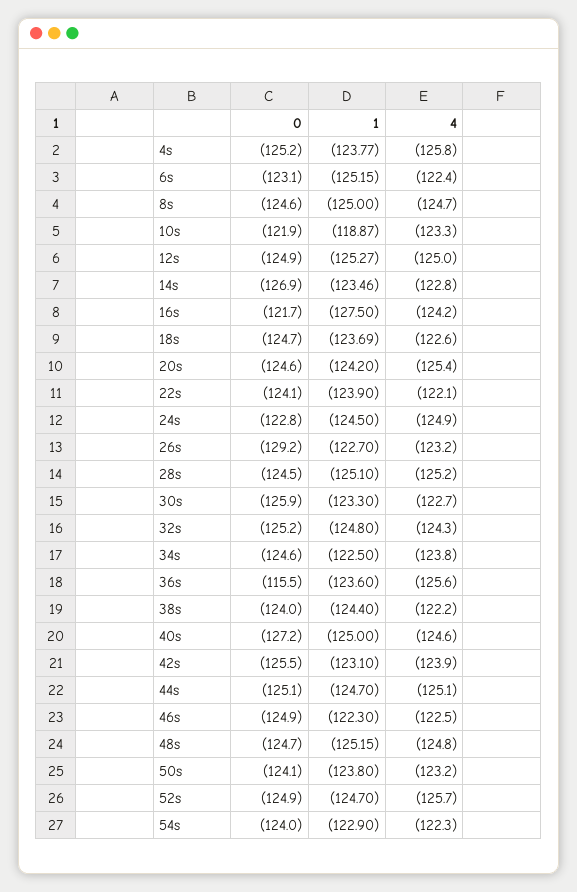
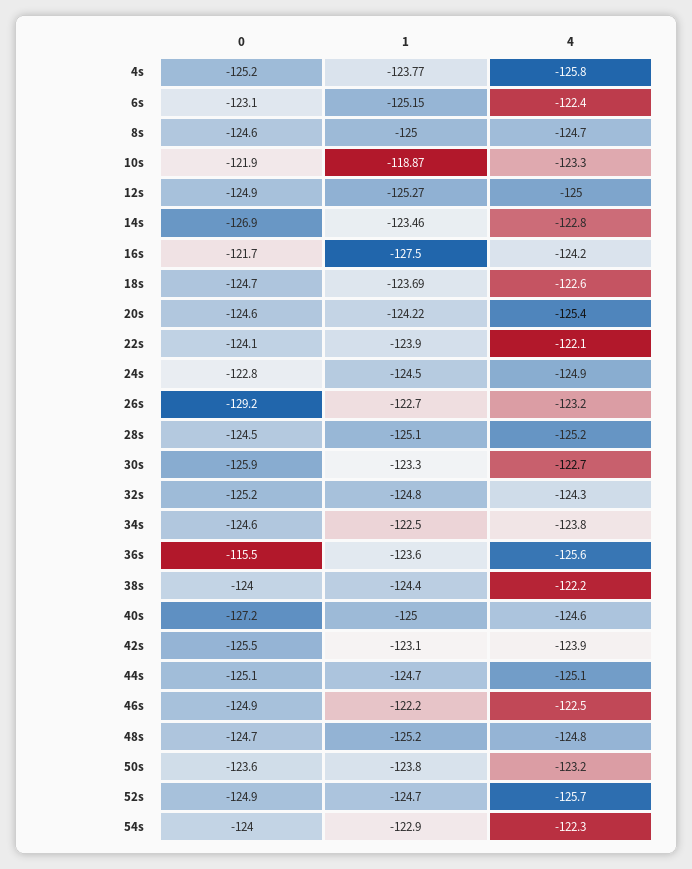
  {
    "0": {
      "4s": -125.2,
      "6s": -123.1,
      "8s": -124.6,
      "10s": -121.9,
      "12s": -124.9,
      "14s": -126.9,
      "16s": -121.7,
      "18s": -124.7,
      "20s": -124.6,
      "22s": -124.1,
      "24s": -122.8,
      "26s": -129.2,
      "28s": -124.5,
      "30s": -125.9,
      "32s": -125.2,
      "34s": -124.6,
      "36s": -115.5,
      "38s": -124,
      "40s": -127.2,
      "42s": -125.5,
      "44s": -125.1,
      "46s": -124.9,
      "48s": -124.7,
-     "50s": -124.1,
+     "50s": -123.6,
      "52s": -124.9,
      "54s": -124
    },
    "1": {
      "4s": -123.77,
      "6s": -125.15,
      "8s": -125,
      "10s": -118.87,
      "12s": -125.27,
      "14s": -123.46,
      "16s": -127.5,
      "18s": -123.69,
-     "20s": -124.2,
+     "20s": -124.22,
      "22s": -123.9,
      "24s": -124.5,
      "26s": -122.7,
      "28s": -125.1,
      "30s": -123.3,
      "32s": -124.8,
      "34s": -122.5,
      "36s": -123.6,
      "38s": -124.4,
      "40s": -125,
      "42s": -123.1,
      "44s": -124.7,
-     "46s": -122.3,
+     "46s": -122.2,
-     "48s": -125.15,
+     "48s": -125.2,
      "50s": -123.8,
      "52s": -124.7,
      "54s": -122.9
    },
    "4": {
      "4s": -125.8,
      "6s": -122.4,
      "8s": -124.7,
      "10s": -123.3,
      "12s": -125,
      "14s": -122.8,
      "16s": -124.2,
      "18s": -122.6,
      "20s": -125.4,
      "22s": -122.1,
      "24s": -124.9,
      "26s": -123.2,
      "28s": -125.2,
      "30s": -122.7,
      "32s": -124.3,
      "34s": -123.8,
      "36s": -125.6,
      "38s": -122.2,
      "40s": -124.6,
      "42s": -123.9,
      "44s": -125.1,
      "46s": -122.5,
      "48s": -124.8,
      "50s": -123.2,
      "52s": -125.7,
      "54s": -122.3
    }
  }

